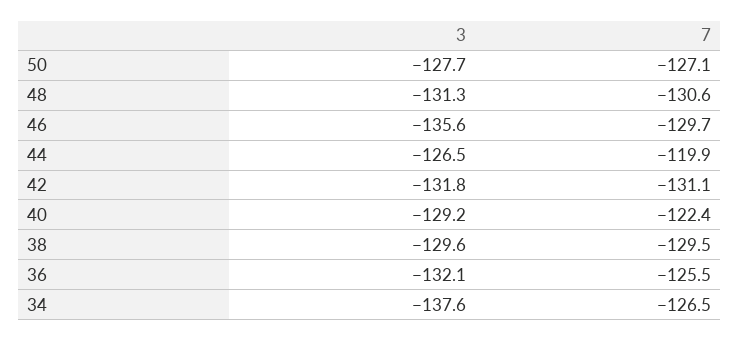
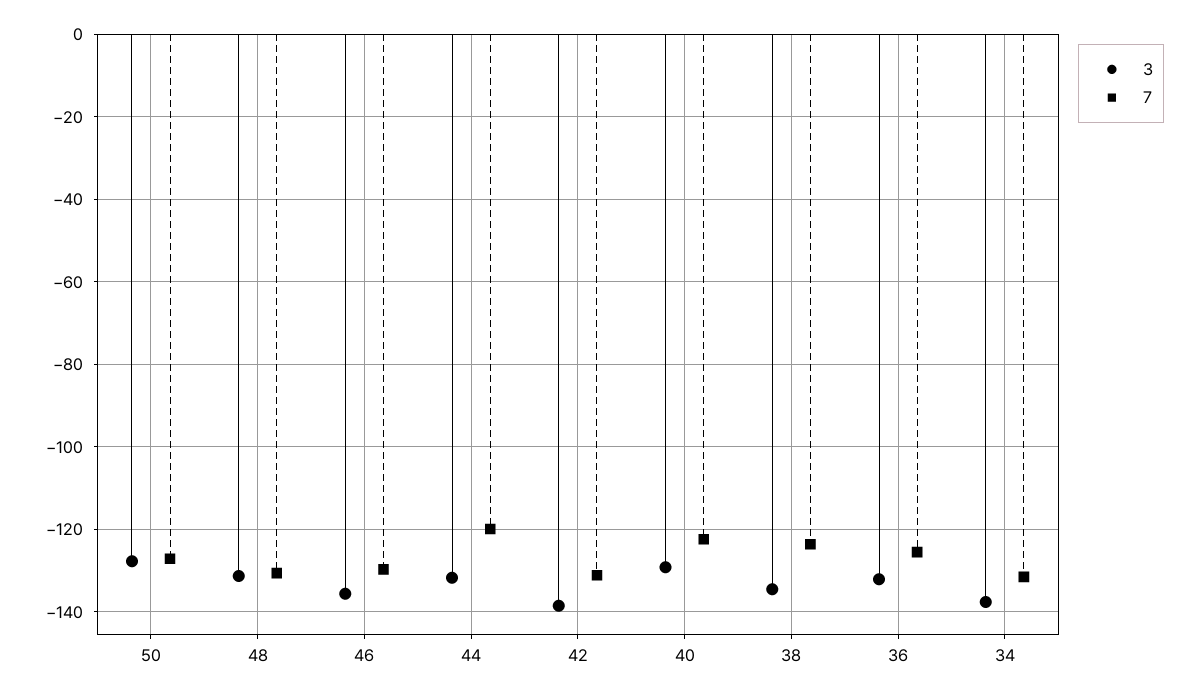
  {
    "3": {
      "50": -127.7,
      "48": -131.3,
      "46": -135.6,
-     "44": -126.5,
+     "44": -132,
-     "42": -131.8,
+     "42": -138,
      "40": -129.2,
-     "38": -129.6,
+     "38": -134,
      "36": -132.1,
      "34": -137.6
    },
    "7": {
      "50": -127.1,
      "48": -130.6,
      "46": -129.7,
      "44": -119.9,
      "42": -131.1,
      "40": -122.4,
-     "38": -129.5,
+     "38": -124,
      "36": -125.5,
-     "34": -126.5
+     "34": -132
    }
  }

